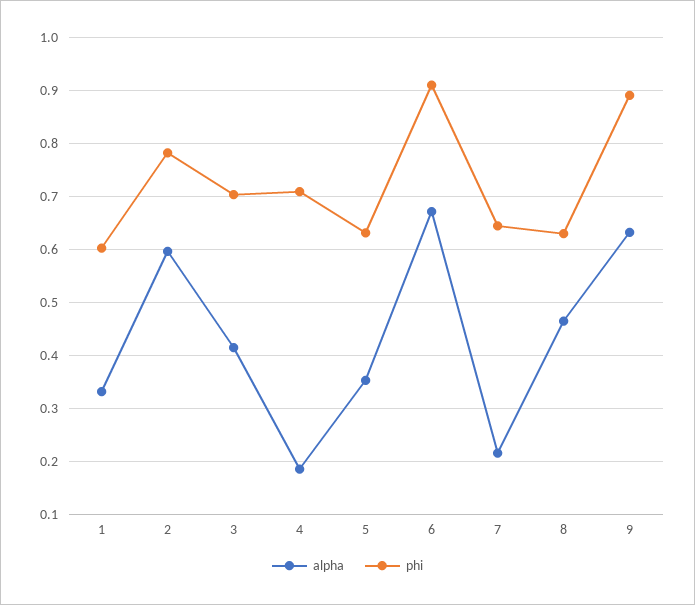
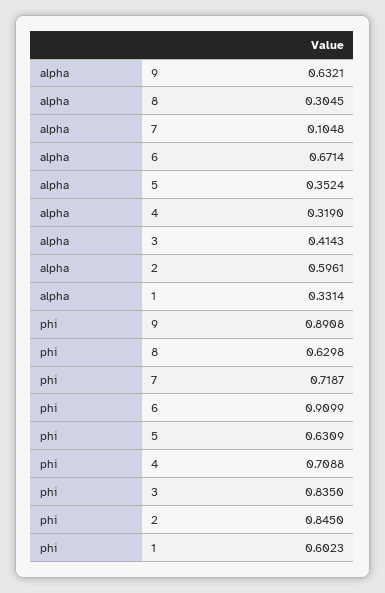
  {
    "alpha": {
      "1": 0.3314,
      "2": 0.5961,
      "3": 0.4143,
-     "4": 0.18,
+     "4": 0.319,
      "5": 0.3524,
      "6": 0.6714,
-     "7": 0.22,
+     "7": 0.1048,
-     "8": 0.46,
+     "8": 0.3045,
      "9": 0.6321
    },
    "phi": {
      "1": 0.6023,
-     "2": 0.78,
+     "2": 0.845,
-     "3": 0.7,
+     "3": 0.835,
      "4": 0.7088,
      "5": 0.6309,
      "6": 0.9099,
-     "7": 0.64,
+     "7": 0.7187,
      "8": 0.6298,
      "9": 0.8908
    }
  }

